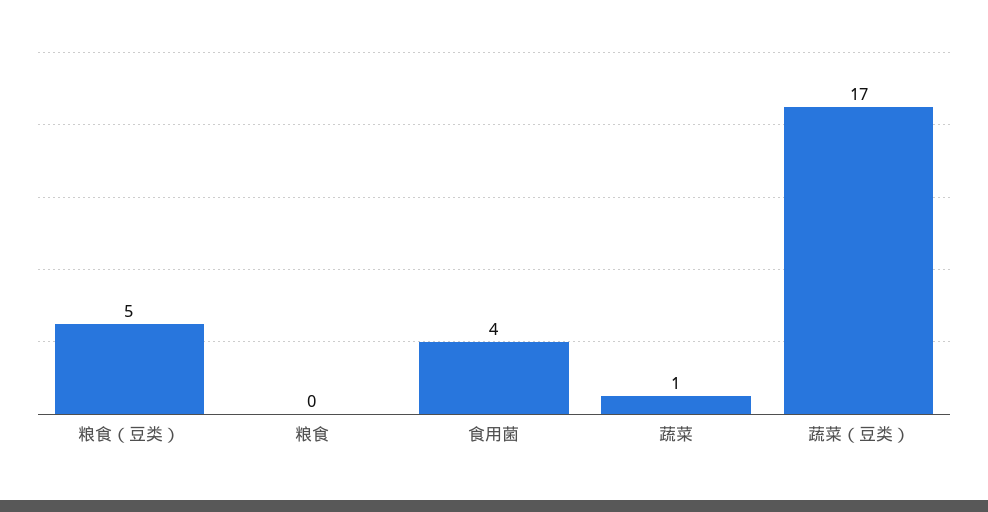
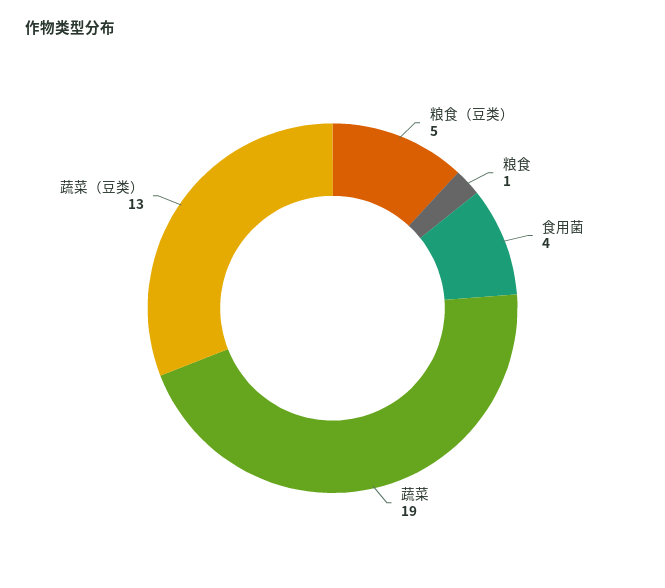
  {
    "粮食（豆类）": 5,
-   "粮食": 0,
+   "粮食": 1,
    "食用菌": 4,
-   "蔬菜": 1,
+   "蔬菜": 19,
-   "蔬菜（豆类）": 17
+   "蔬菜（豆类）": 13
  }

